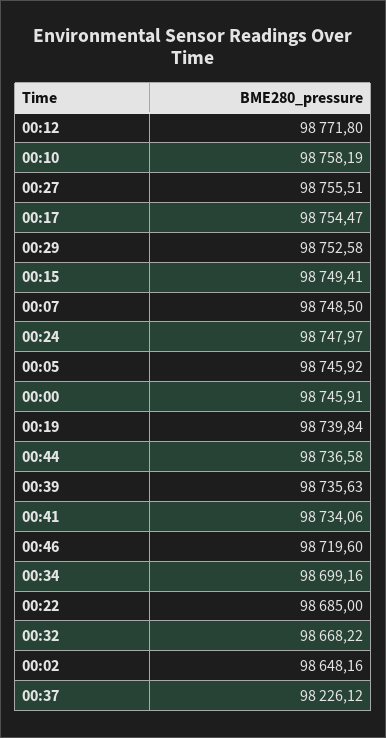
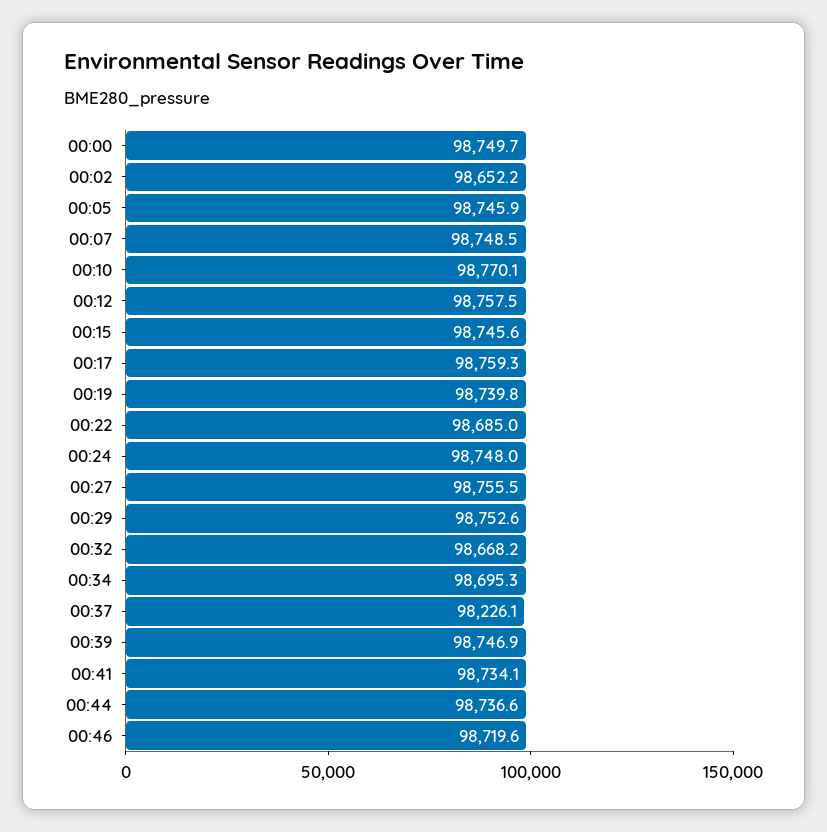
  {
-   "00:12": 98771.8,
+   "00:12": 98757.5,
-   "00:10": 98758.19,
+   "00:10": 98770.1,
    "00:27": 98755.51,
-   "00:17": 98754.47,
+   "00:17": 98759.3,
    "00:29": 98752.58,
-   "00:15": 98749.41,
+   "00:15": 98745.6,
    "00:07": 98748.5,
    "00:24": 98747.97,
    "00:05": 98745.92,
-   "00:00": 98745.91,
+   "00:00": 98749.7,
    "00:19": 98739.84,
    "00:44": 98736.58,
-   "00:39": 98735.63,
+   "00:39": 98746.9,
    "00:41": 98734.06,
    "00:46": 98719.6,
-   "00:34": 98699.16,
+   "00:34": 98695.3,
    "00:22": 98685,
    "00:32": 98668.22,
-   "00:02": 98648.16,
+   "00:02": 98652.2,
    "00:37": 98226.12
  }

